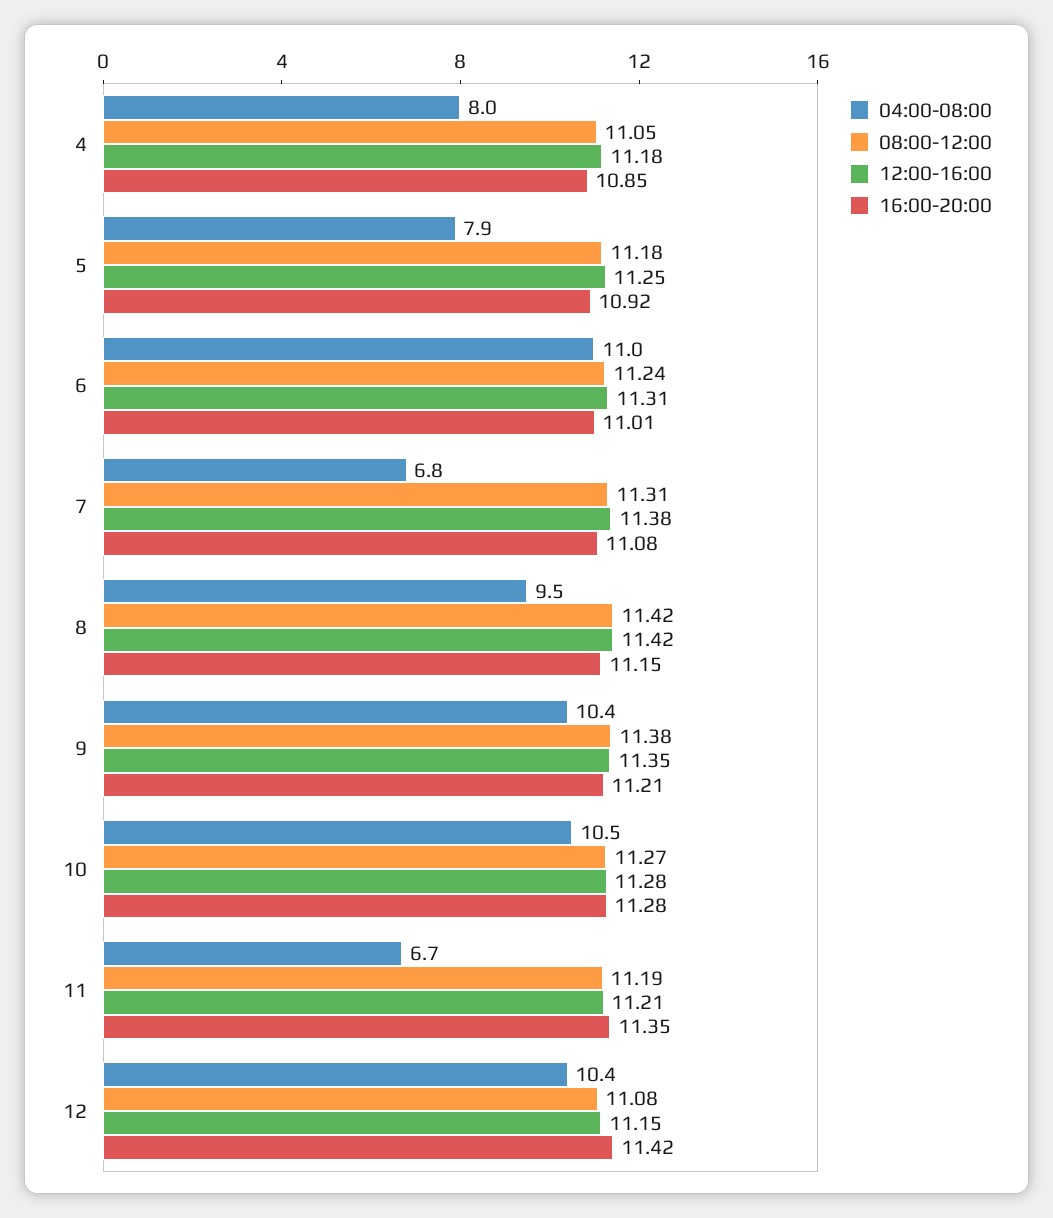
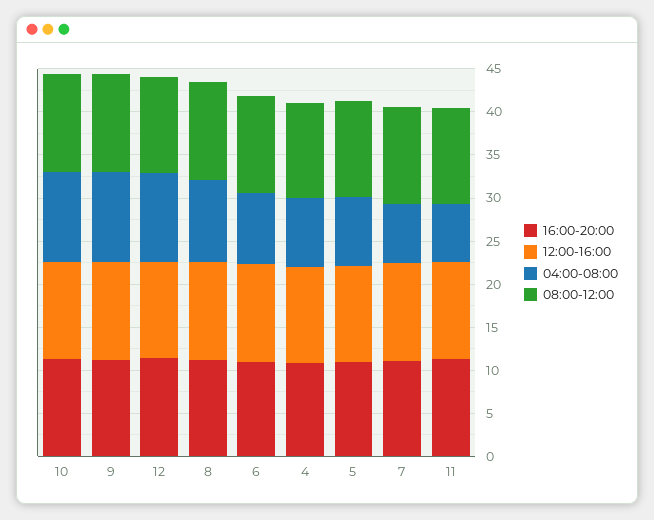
  {
    "04:00-08:00": {
      "4": 8,
      "5": 7.9,
-     "6": 11,
+     "6": 8,
      "7": 6.8,
      "8": 9.5,
      "9": 10.4,
      "10": 10.5,
      "11": 6.7,
      "12": 10.4
    },
    "08:00-12:00": {
      "4": 11.05,
      "5": 11.18,
      "6": 11.24,
      "7": 11.31,
      "8": 11.42,
      "9": 11.38,
      "10": 11.27,
      "11": 11.19,
      "12": 11.08
    },
    "12:00-16:00": {
      "4": 11.18,
      "5": 11.25,
      "6": 11.31,
      "7": 11.38,
      "8": 11.42,
      "9": 11.35,
      "10": 11.28,
      "11": 11.21,
      "12": 11.15
    },
    "16:00-20:00": {
      "4": 10.85,
      "5": 10.92,
      "6": 11.01,
      "7": 11.08,
      "8": 11.15,
      "9": 11.21,
      "10": 11.28,
      "11": 11.35,
      "12": 11.42
    }
  }

